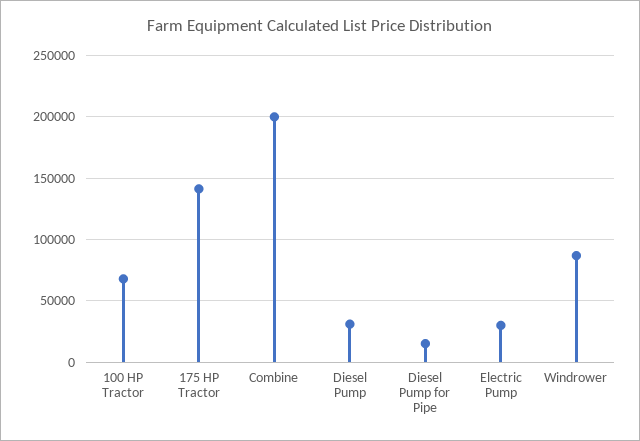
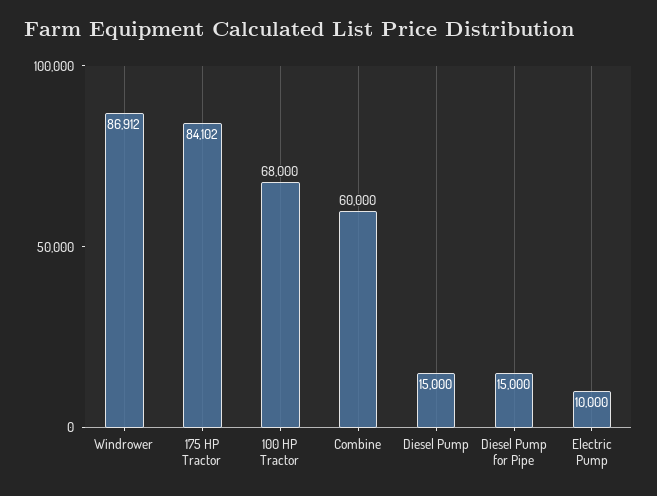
  {
    "100 HP Tractor": 68000,
-   "175 HP Tractor": 140000,
+   "175 HP Tractor": 84102,
-   "Combine": 200000,
+   "Combine": 60000,
-   "Diesel Pump": 30000,
+   "Diesel Pump": 15000,
    "Diesel Pump for Pipe": 15000,
-   "Electric Pump": 30000,
+   "Electric Pump": 10000,
    "Windrower": 86912
  }

